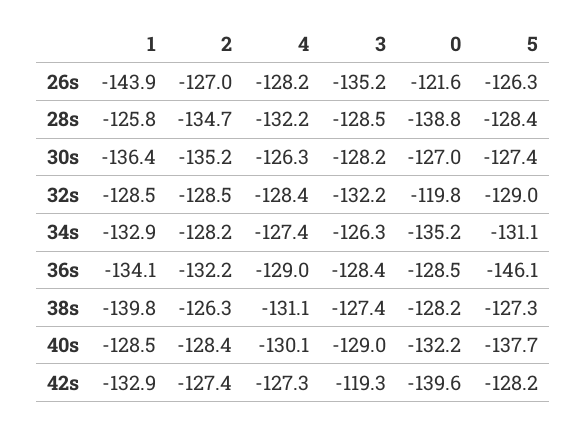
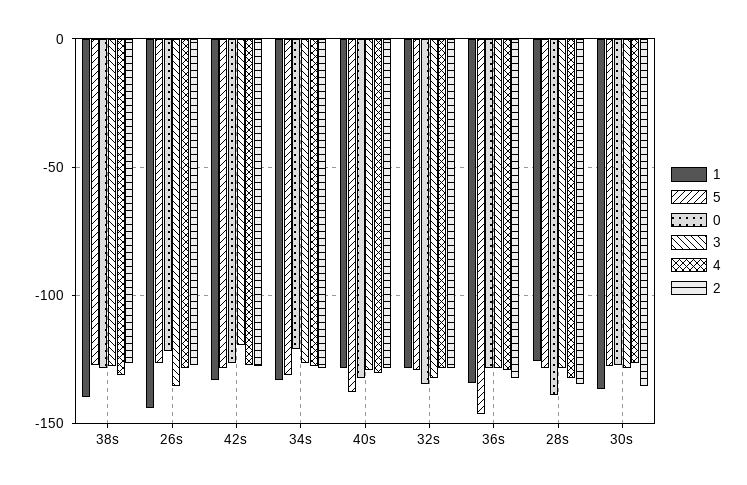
  {
    "1": {
      "26s": -143.9,
      "28s": -125.8,
      "30s": -136.4,
      "32s": -128.5,
      "34s": -132.9,
      "36s": -134.1,
      "38s": -139.8,
      "40s": -128.5,
      "42s": -132.9
    },
    "2": {
      "26s": -127,
      "28s": -134.7,
      "30s": -135.2,
      "32s": -128.5,
      "34s": -128.2,
      "36s": -132.2,
      "38s": -126.3,
      "40s": -128.4,
      "42s": -127.4
    },
    "4": {
      "26s": -128.2,
      "28s": -132.2,
      "30s": -126.3,
      "32s": -128.4,
      "34s": -127.4,
      "36s": -129,
      "38s": -131.1,
      "40s": -130.1,
      "42s": -127.3
    },
    "3": {
      "26s": -135.2,
      "28s": -128.5,
      "30s": -128.2,
      "32s": -132.2,
      "34s": -126.3,
      "36s": -128.4,
      "38s": -127.4,
      "40s": -129,
      "42s": -119.3
    },
    "0": {
      "26s": -121.6,
      "28s": -138.8,
      "30s": -127,
-     "32s": -119.8,
+     "32s": -135,
-     "34s": -135.2,
+     "34s": -120,
      "36s": -128.5,
      "38s": -128.2,
      "40s": -132.2,
-     "42s": -139.6
+     "42s": -125
    },
    "5": {
      "26s": -126.3,
      "28s": -128.4,
      "30s": -127.4,
      "32s": -129,
      "34s": -131.1,
      "36s": -146.1,
      "38s": -127.3,
      "40s": -137.7,
      "42s": -128.2
    }
  }

